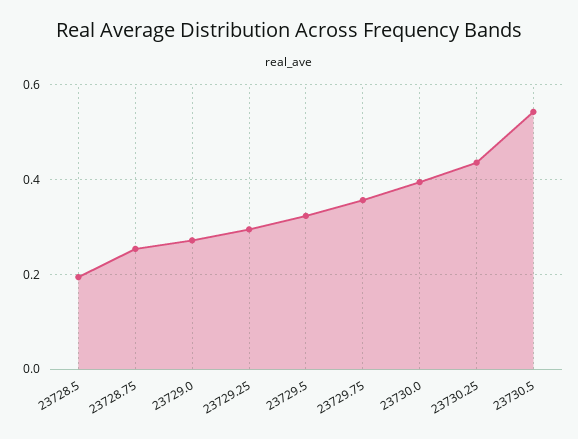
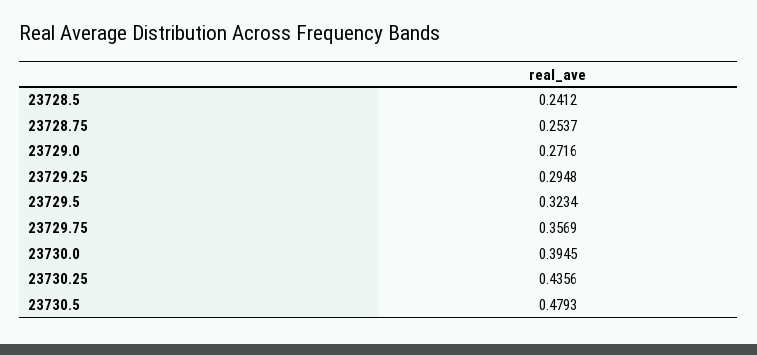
  {
-   "23728.5": 0.2,
+   "23728.5": 0.2412,
    "23728.75": 0.2537,
    "23729.0": 0.2716,
    "23729.25": 0.2948,
    "23729.5": 0.3234,
    "23729.75": 0.3569,
    "23730.0": 0.3945,
    "23730.25": 0.4356,
-   "23730.5": 0.54
+   "23730.5": 0.4793
  }

